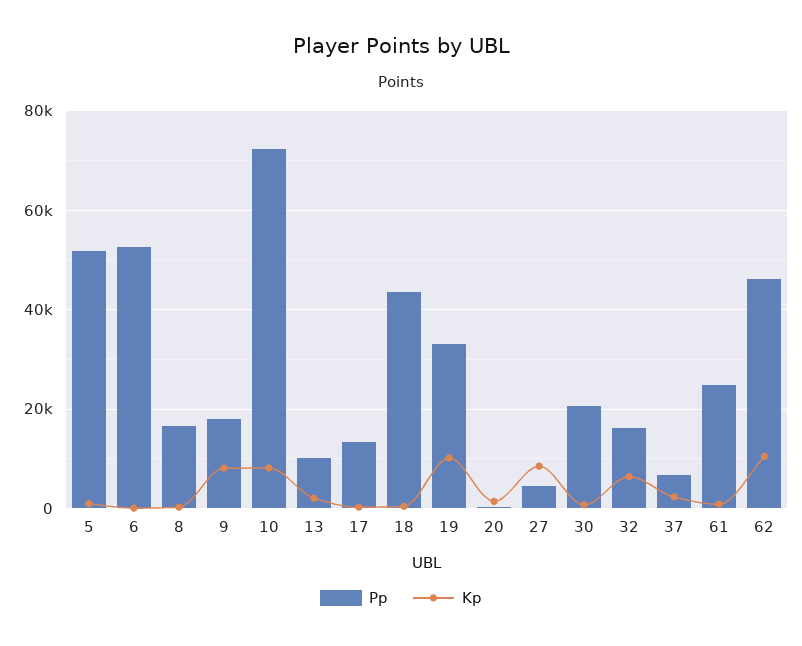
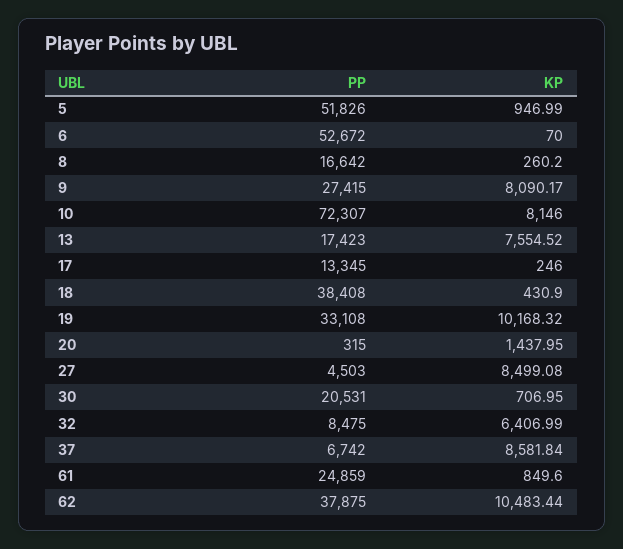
  {
    "Pp": {
      "5": 51826,
      "6": 52672,
      "8": 16642,
-     "9": 18000,
+     "9": 27415,
      "10": 72307,
-     "13": 10000,
+     "13": 17423,
      "17": 13345,
-     "18": 44000,
+     "18": 38408,
      "19": 33108,
      "20": 315,
      "27": 4503,
      "30": 20531,
-     "32": 16000,
+     "32": 8475,
      "37": 6742,
      "61": 24859,
-     "62": 46000
+     "62": 37875
    },
    "Kp": {
      "5": 946.99,
      "6": 70,
      "8": 260.2,
      "9": 8090.17,
      "10": 8146,
-     "13": 2000,
+     "13": 7554.52,
      "17": 246,
      "18": 430.9,
      "19": 10168.32,
      "20": 1437.95,
      "27": 8499.08,
      "30": 706.95,
      "32": 6406.99,
-     "37": 2000,
+     "37": 8581.84,
      "61": 849.6,
      "62": 10483.44
    }
  }

